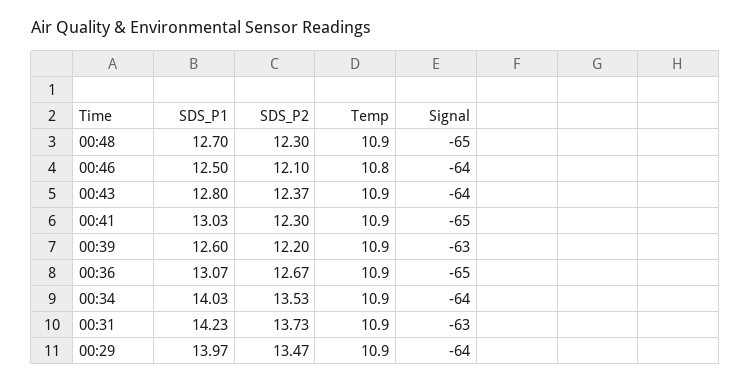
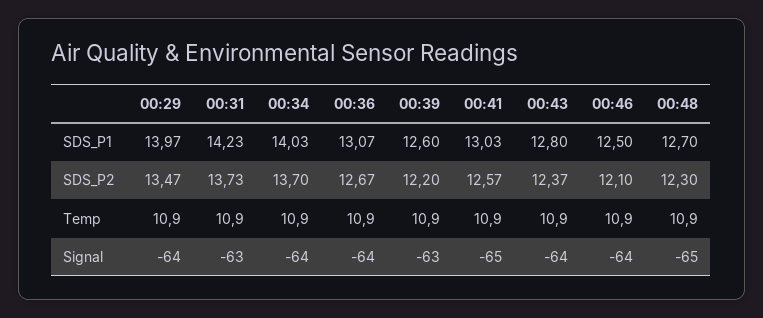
  {
    "SDS_P1": {
      "00:48": 12.7,
      "00:46": 12.5,
      "00:43": 12.8,
      "00:41": 13.03,
      "00:39": 12.6,
      "00:36": 13.07,
      "00:34": 14.03,
      "00:31": 14.23,
      "00:29": 13.97
    },
    "SDS_P2": {
      "00:48": 12.3,
      "00:46": 12.1,
      "00:43": 12.37,
-     "00:41": 12.3,
+     "00:41": 12.57,
      "00:39": 12.2,
      "00:36": 12.67,
-     "00:34": 13.53,
+     "00:34": 13.7,
      "00:31": 13.73,
      "00:29": 13.47
    },
    "Temp": {
      "00:48": 10.9,
-     "00:46": 10.8,
+     "00:46": 10.9,
      "00:43": 10.9,
      "00:41": 10.9,
      "00:39": 10.9,
      "00:36": 10.9,
      "00:34": 10.9,
      "00:31": 10.9,
      "00:29": 10.9
    },
    "Signal": {
      "00:48": -65,
      "00:46": -64,
      "00:43": -64,
      "00:41": -65,
      "00:39": -63,
-     "00:36": -65,
+     "00:36": -64,
      "00:34": -64,
      "00:31": -63,
      "00:29": -64
    }
  }

